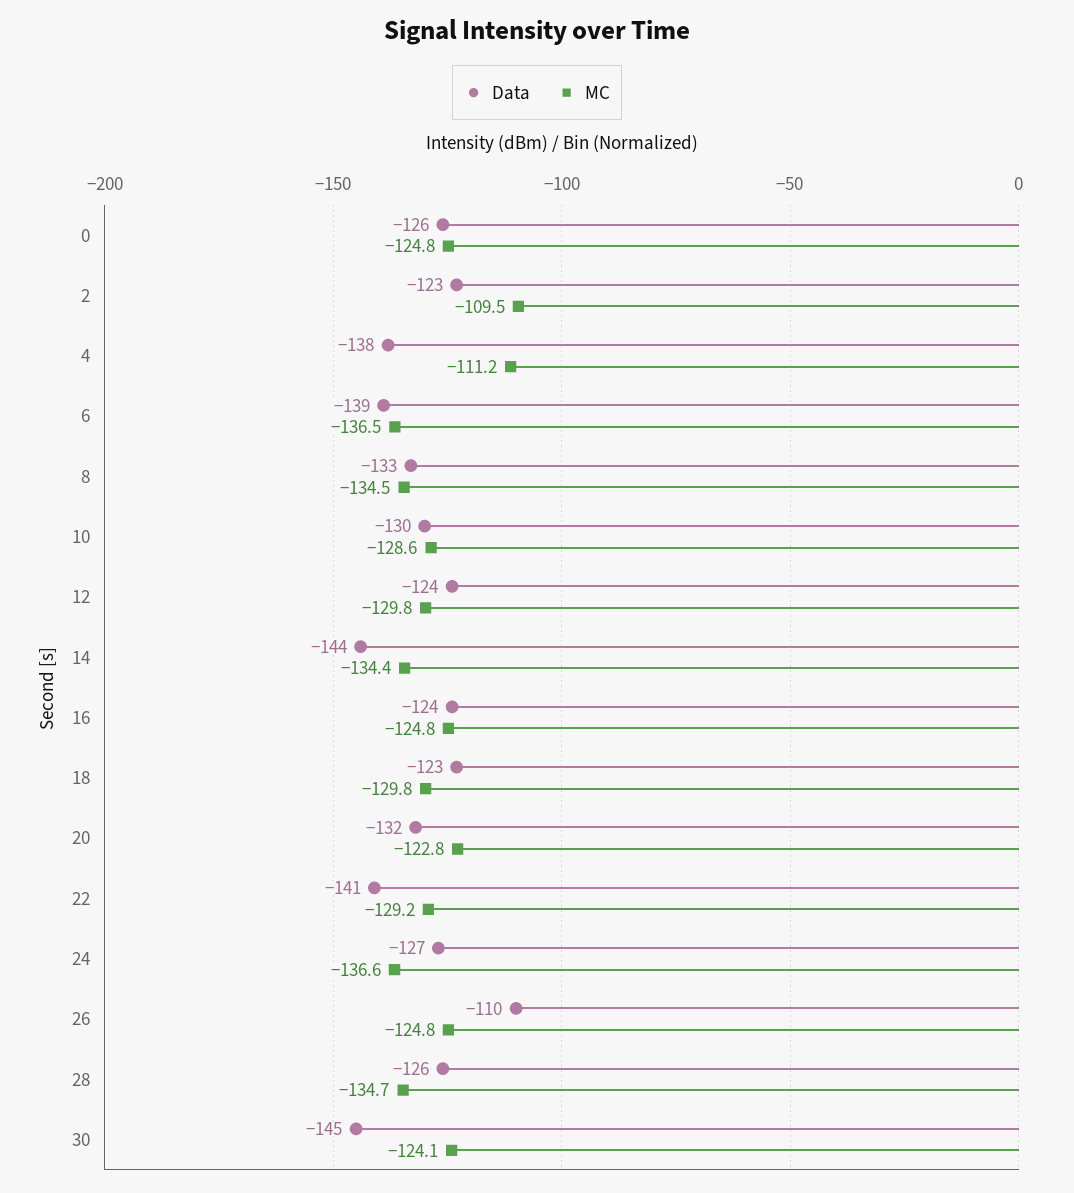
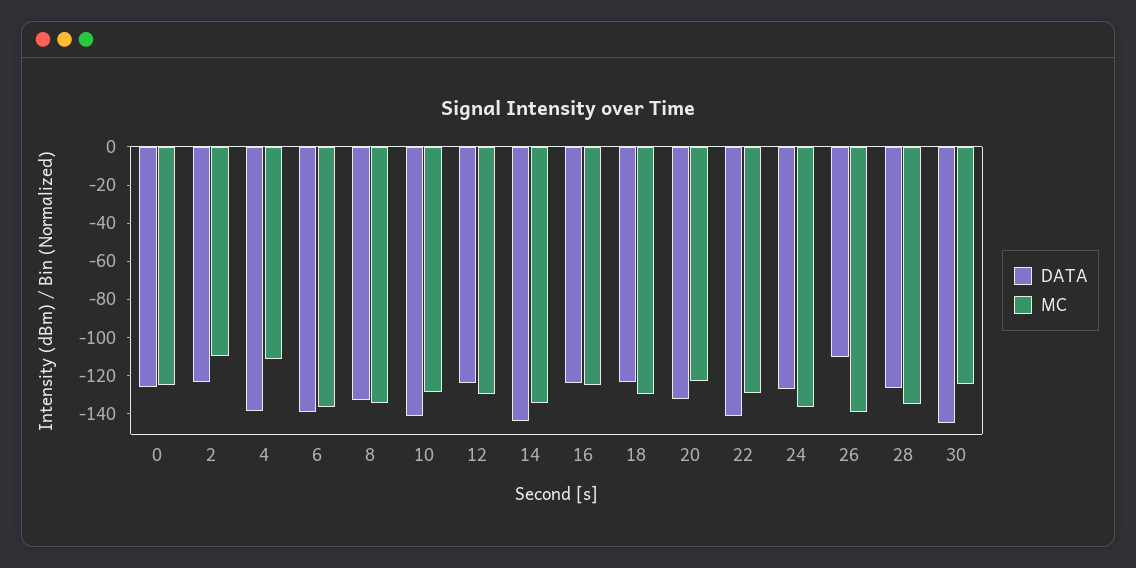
  {
    "Data": {
      "0": -126,
      "2": -123,
      "4": -138,
      "6": -139,
      "8": -133,
-     "10": -130,
+     "10": -140,
      "12": -124,
      "14": -144,
      "16": -124,
      "18": -123,
      "20": -132,
      "22": -141,
      "24": -127,
      "26": -110,
      "28": -126,
      "30": -145
    },
    "MC": {
      "0": -124.8,
      "2": -109.5,
      "4": -111.2,
      "6": -136.5,
      "8": -134.5,
      "10": -128.6,
      "12": -129.8,
      "14": -134.4,
      "16": -124.8,
      "18": -129.8,
      "20": -122.8,
      "22": -129.2,
      "24": -136.6,
-     "26": -124.8,
+     "26": -140,
      "28": -134.7,
      "30": -124.1
    }
  }

